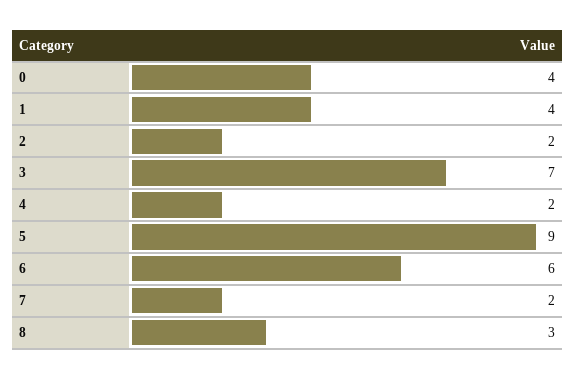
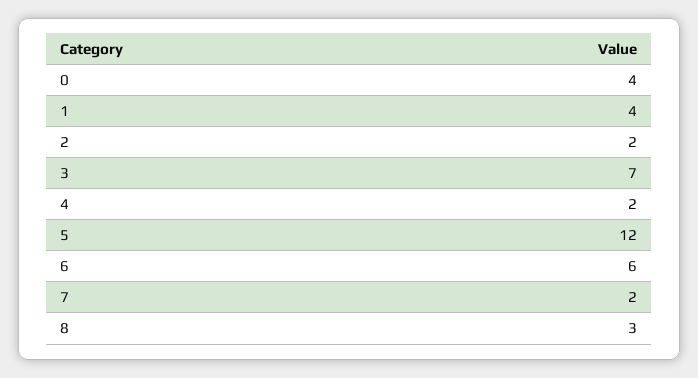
  {
    "0": 4,
    "1": 4,
    "2": 2,
    "3": 7,
    "4": 2,
-   "5": 9,
+   "5": 12,
    "6": 6,
    "7": 2,
    "8": 3
  }

